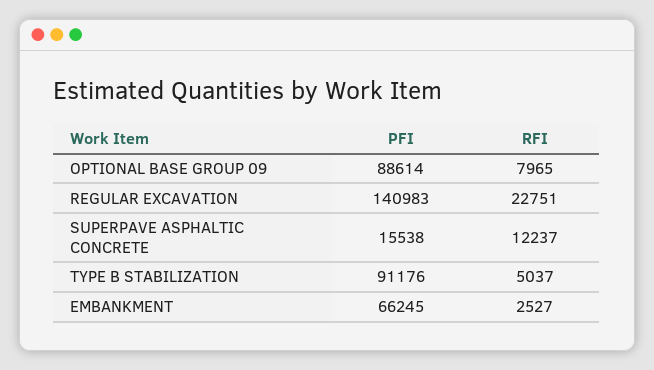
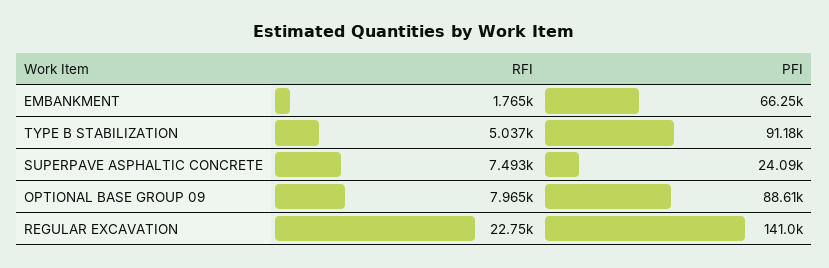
  {
    "PFI": {
      "OPTIONAL BASE GROUP 09": 88614,
      "REGULAR EXCAVATION": 140983,
-     "SUPERPAVE ASPHALTIC CONCRETE": 15538,
+     "SUPERPAVE ASPHALTIC CONCRETE": 24090,
      "TYPE B STABILIZATION": 91176,
      "EMBANKMENT": 66245
    },
    "RFI": {
      "OPTIONAL BASE GROUP 09": 7965,
      "REGULAR EXCAVATION": 22751,
-     "SUPERPAVE ASPHALTIC CONCRETE": 12237,
+     "SUPERPAVE ASPHALTIC CONCRETE": 7493,
      "TYPE B STABILIZATION": 5037,
-     "EMBANKMENT": 2527
+     "EMBANKMENT": 1765
    }
  }

